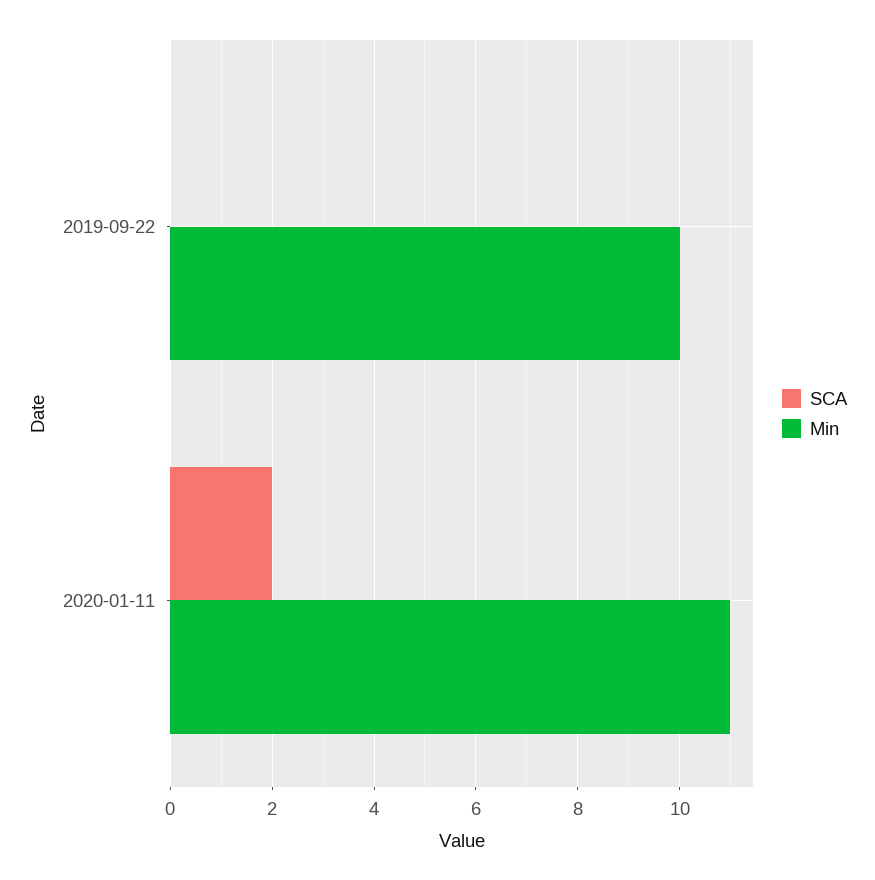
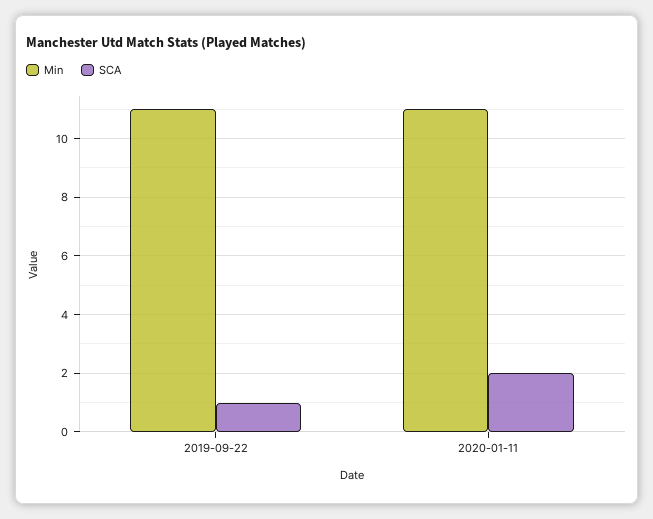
  {
    "SCA": {
-     "2019-09-22": 0,
+     "2019-09-22": 1,
      "2020-01-11": 2
    },
    "Min": {
-     "2019-09-22": 10,
+     "2019-09-22": 11,
      "2020-01-11": 11
    }
  }

